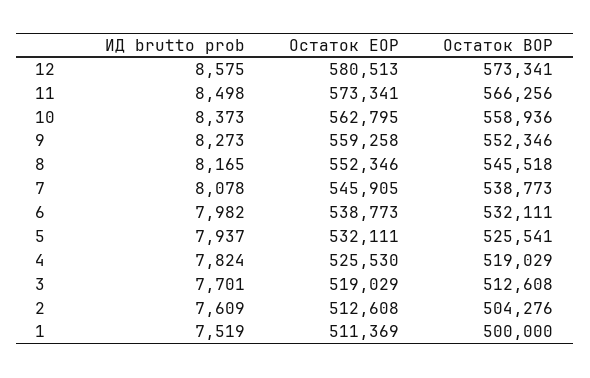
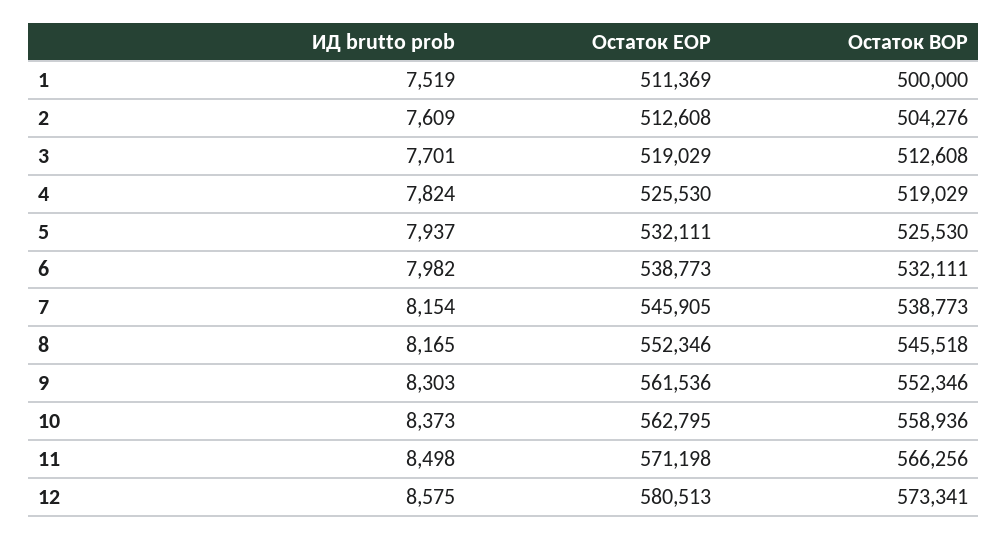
  {
    "ИД brutto prob": {
      "12": 8575,
      "11": 8498,
      "10": 8373,
-     "9": 8273,
+     "9": 8303,
      "8": 8165,
-     "7": 8078,
+     "7": 8154,
      "6": 7982,
      "5": 7937,
      "4": 7824,
      "3": 7701,
      "2": 7609,
      "1": 7519
    },
    "Остаток EOP": {
      "12": 580513,
-     "11": 573341,
+     "11": 571198,
      "10": 562795,
-     "9": 559258,
+     "9": 561536,
      "8": 552346,
      "7": 545905,
      "6": 538773,
      "5": 532111,
      "4": 525530,
      "3": 519029,
      "2": 512608,
      "1": 511369
    },
    "Остаток BOP": {
      "12": 573341,
      "11": 566256,
      "10": 558936,
      "9": 552346,
      "8": 545518,
      "7": 538773,
      "6": 532111,
-     "5": 525541,
+     "5": 525530,
      "4": 519029,
      "3": 512608,
      "2": 504276,
      "1": 500000
    }
  }

